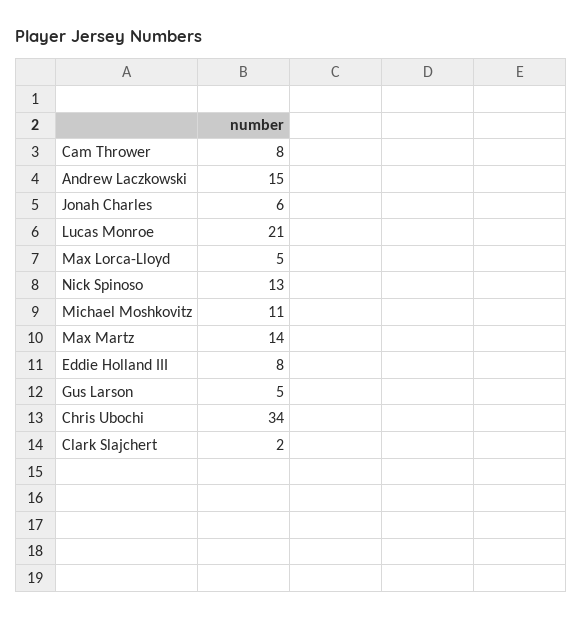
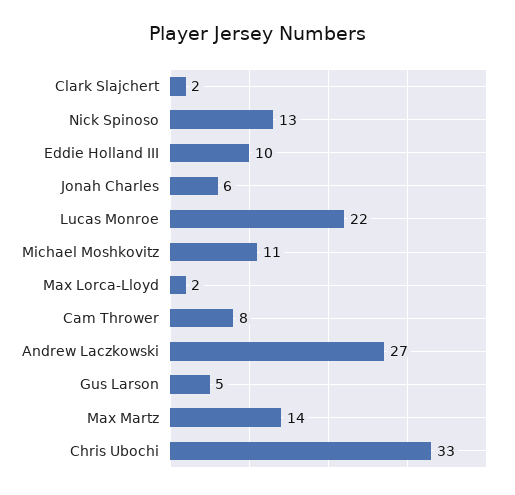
  {
    "Cam Thrower": 8,
-   "Andrew Laczkowski": 15,
+   "Andrew Laczkowski": 27,
    "Jonah Charles": 6,
-   "Lucas Monroe": 21,
+   "Lucas Monroe": 22,
-   "Max Lorca-Lloyd": 5,
+   "Max Lorca-Lloyd": 2,
    "Nick Spinoso": 13,
    "Michael Moshkovitz": 11,
    "Max Martz": 14,
-   "Eddie Holland III": 8,
+   "Eddie Holland III": 10,
    "Gus Larson": 5,
-   "Chris Ubochi": 34,
+   "Chris Ubochi": 33,
    "Clark Slajchert": 2
  }

